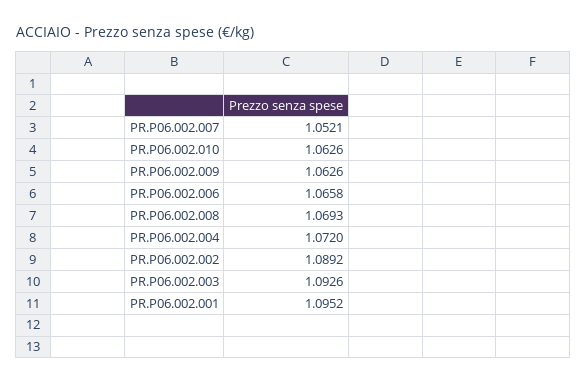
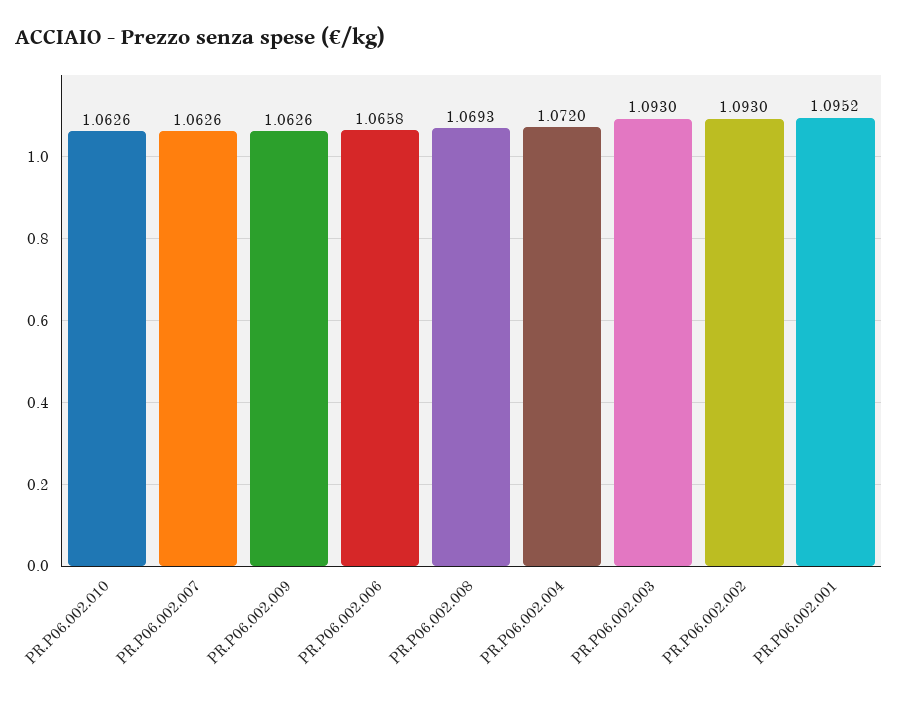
  {
-   "PR.P06.002.007": 1.0521,
+   "PR.P06.002.007": 1.0626,
    "PR.P06.002.010": 1.0626,
    "PR.P06.002.009": 1.0626,
    "PR.P06.002.006": 1.0658,
    "PR.P06.002.008": 1.0693,
    "PR.P06.002.004": 1.072,
-   "PR.P06.002.002": 1.0892,
+   "PR.P06.002.002": 1.093,
-   "PR.P06.002.003": 1.0926,
+   "PR.P06.002.003": 1.093,
    "PR.P06.002.001": 1.0952
  }

